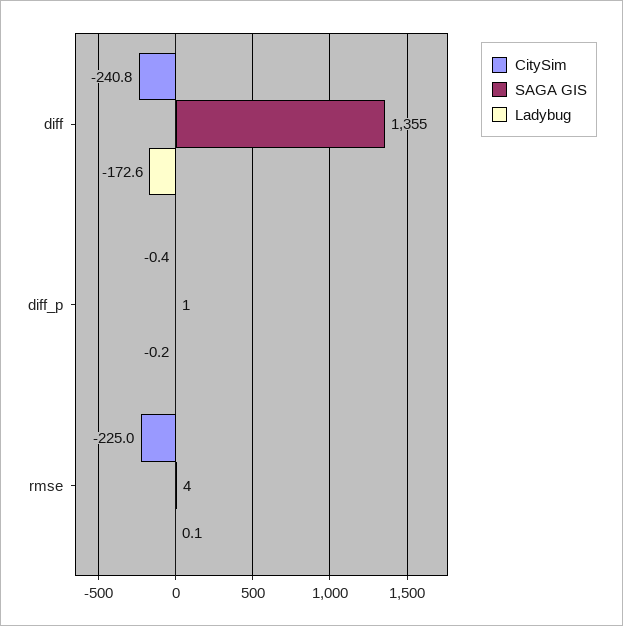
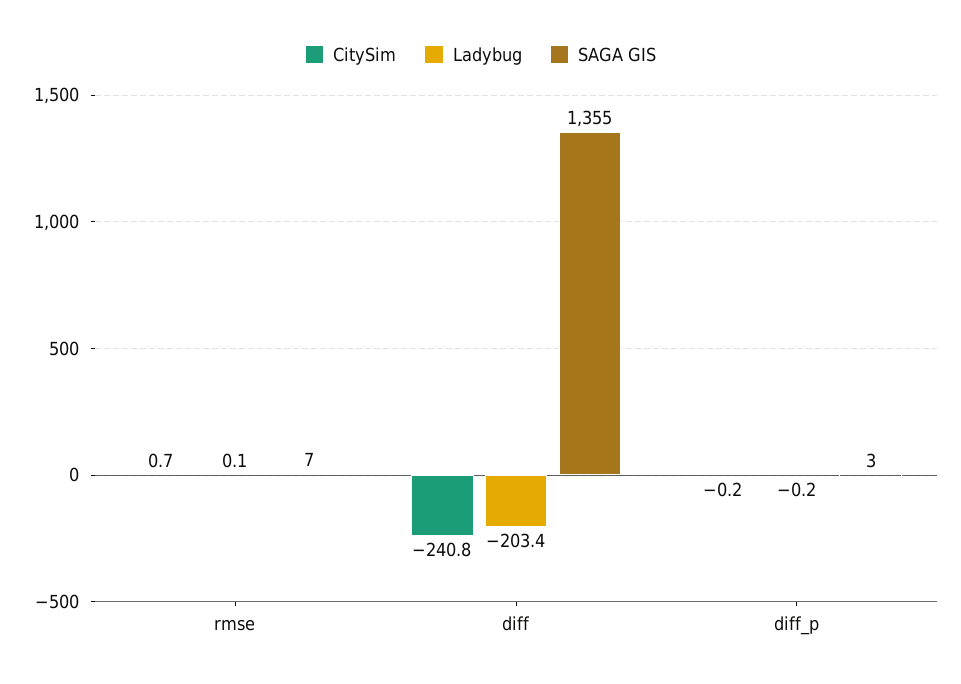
  {
    "CitySim": {
      "diff": -240.8,
-     "diff_p": -0.4,
+     "diff_p": -0.2,
-     "rmse": -225
+     "rmse": 0.7
    },
    "SAGA GIS": {
      "diff": 1355,
-     "diff_p": 1,
+     "diff_p": 3,
-     "rmse": 4
+     "rmse": 7
    },
    "Ladybug": {
-     "diff": -172.6,
+     "diff": -203.4,
      "diff_p": -0.2,
      "rmse": 0.1
    }
  }

